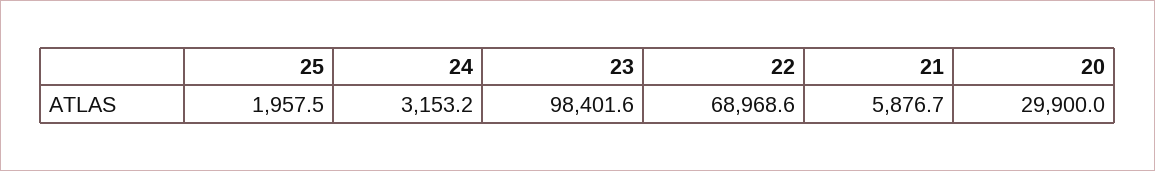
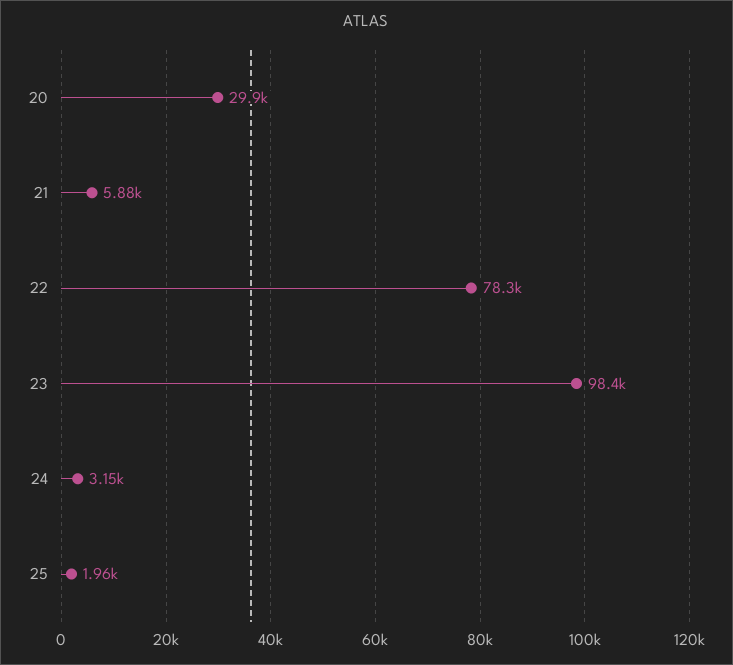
  {
    "25": 1957.5,
    "24": 3153.2,
    "23": 98401.6,
-   "22": 68968.6,
+   "22": 78300,
    "21": 5876.7,
    "20": 29900
  }

